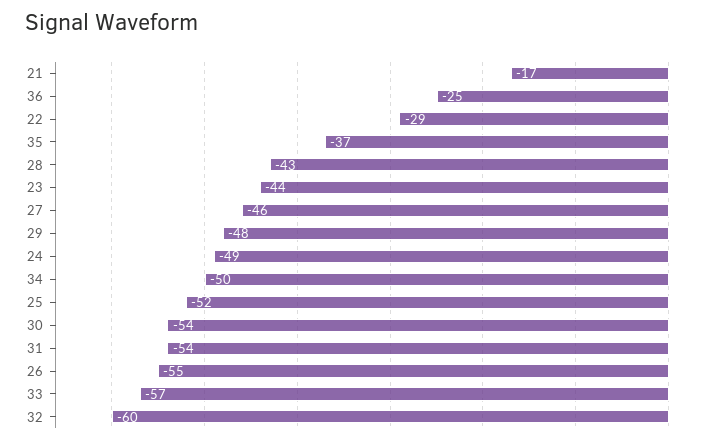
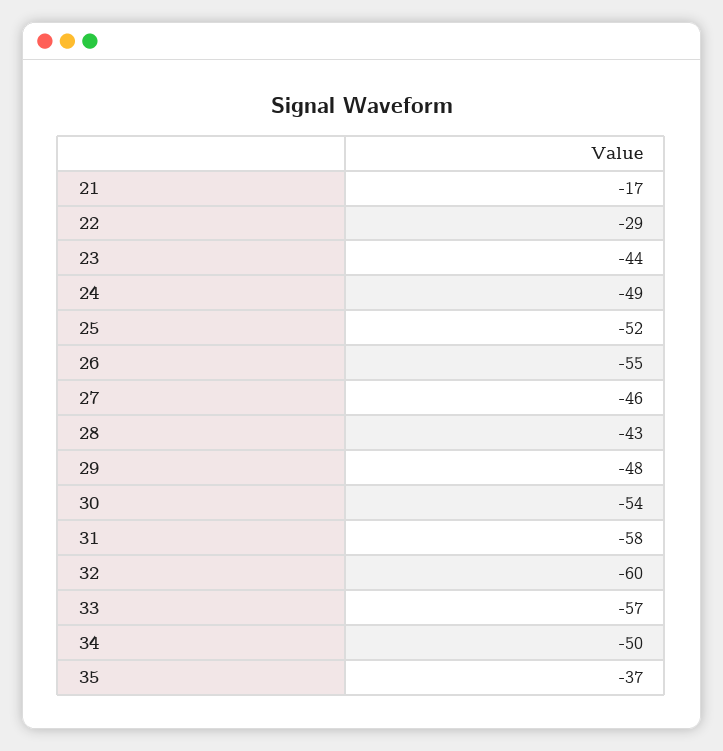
  {
    "21": -17,
-   "36": -25,
    "22": -29,
    "35": -37,
    "28": -43,
    "23": -44,
    "27": -46,
    "29": -48,
    "24": -49,
    "34": -50,
    "25": -52,
    "30": -54,
-   "31": -54,
+   "31": -58,
    "26": -55,
    "33": -57,
    "32": -60
  }

